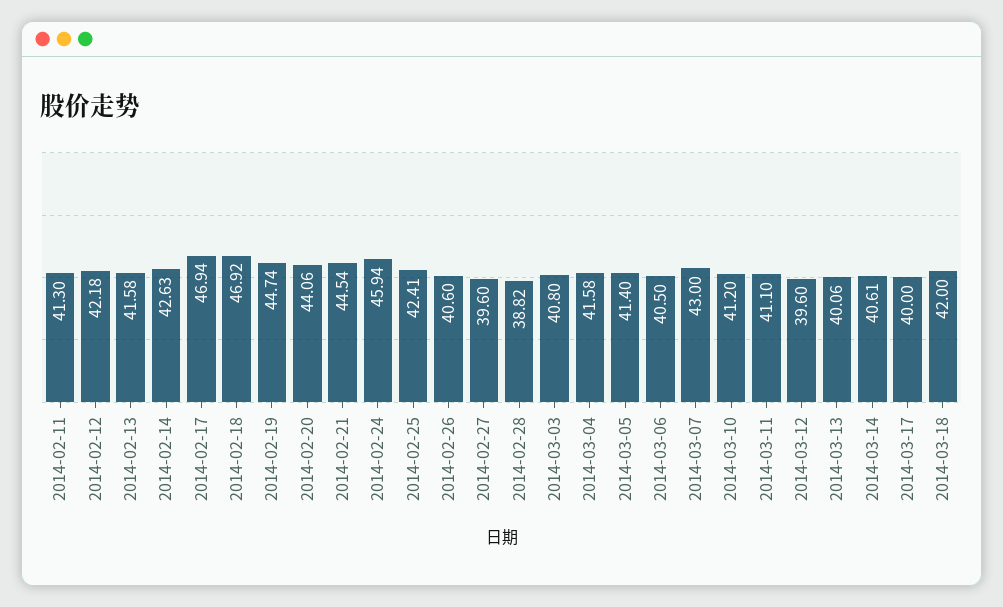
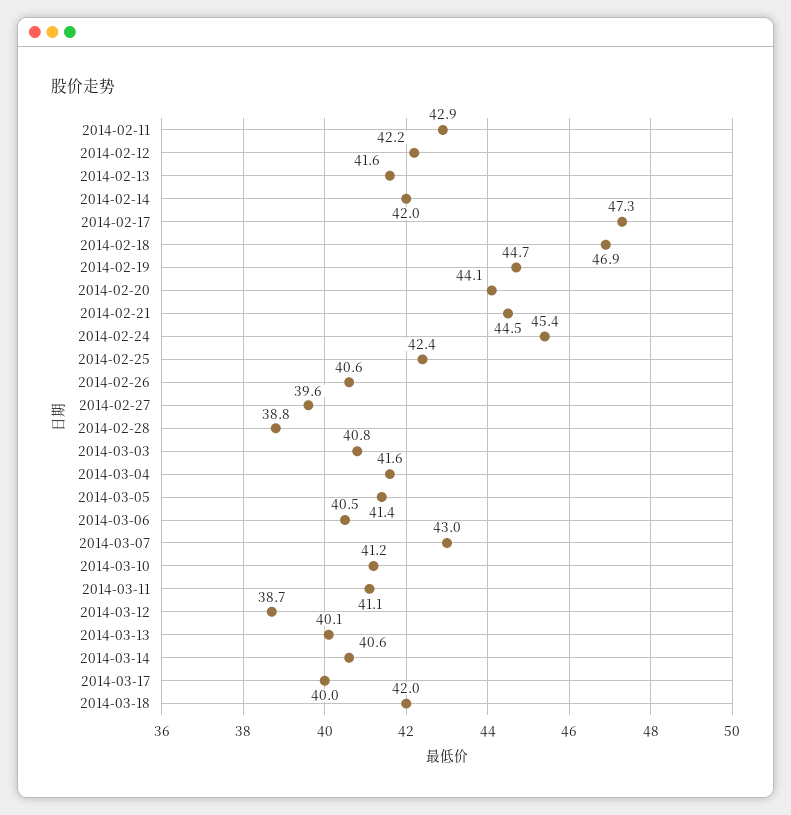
  {
-   "2014-02-11": 41.3,
+   "2014-02-11": 42.9,
    "2014-02-12": 42.18,
    "2014-02-13": 41.58,
-   "2014-02-14": 42.63,
+   "2014-02-14": 42,
-   "2014-02-17": 46.94,
+   "2014-02-17": 47.3,
    "2014-02-18": 46.92,
    "2014-02-19": 44.74,
    "2014-02-20": 44.06,
    "2014-02-21": 44.54,
-   "2014-02-24": 45.94,
+   "2014-02-24": 45.4,
    "2014-02-25": 42.41,
    "2014-02-26": 40.6,
    "2014-02-27": 39.6,
    "2014-02-28": 38.82,
    "2014-03-03": 40.8,
    "2014-03-04": 41.58,
    "2014-03-05": 41.4,
    "2014-03-06": 40.5,
    "2014-03-07": 43,
    "2014-03-10": 41.2,
    "2014-03-11": 41.1,
-   "2014-03-12": 39.6,
+   "2014-03-12": 38.7,
    "2014-03-13": 40.06,
    "2014-03-14": 40.61,
    "2014-03-17": 40,
    "2014-03-18": 42
  }

